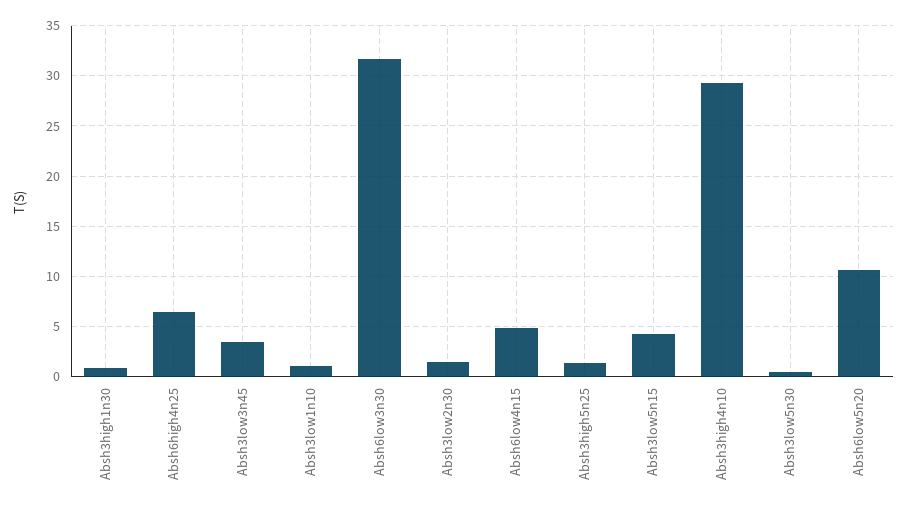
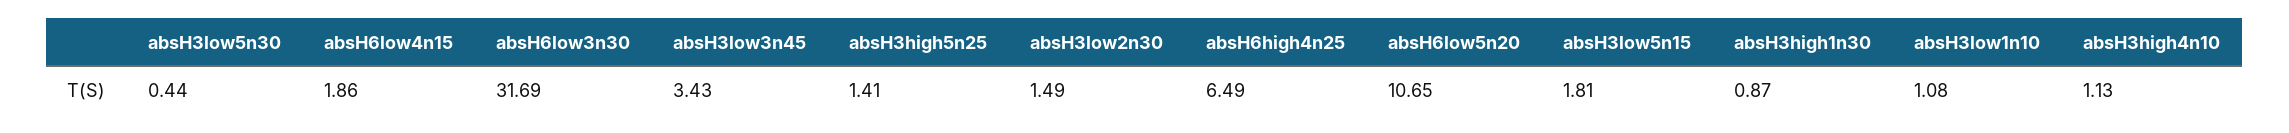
  {
    "Absh3high1n30": 0.87,
    "Absh6high4n25": 6.49,
    "Absh3low3n45": 3.43,
    "Absh3low1n10": 1.08,
    "Absh6low3n30": 31.69,
    "Absh3low2n30": 1.49,
-   "Absh6low4n15": 5,
+   "Absh6low4n15": 1.86,
    "Absh3high5n25": 1.41,
-   "Absh3low5n15": 4,
+   "Absh3low5n15": 1.81,
-   "Absh3high4n10": 29,
+   "Absh3high4n10": 1.13,
    "Absh3low5n30": 0.44,
    "Absh6low5n20": 10.65
  }

